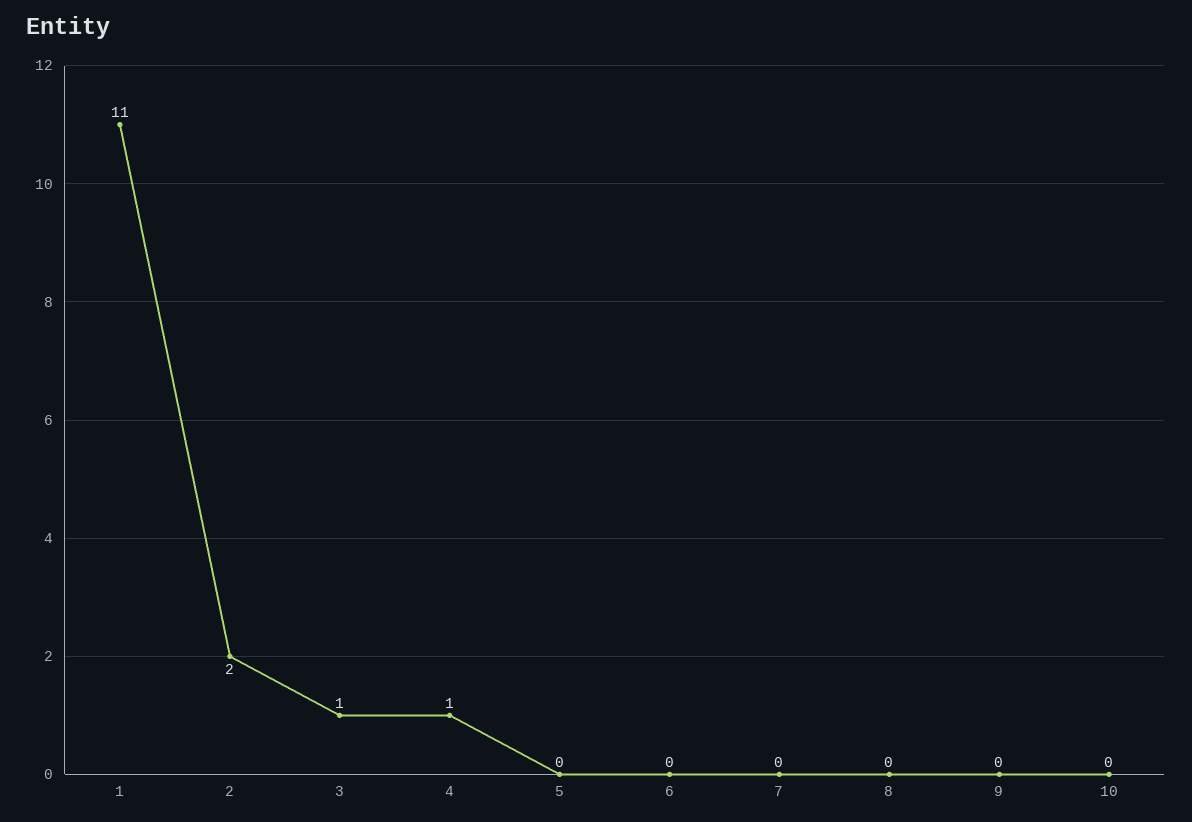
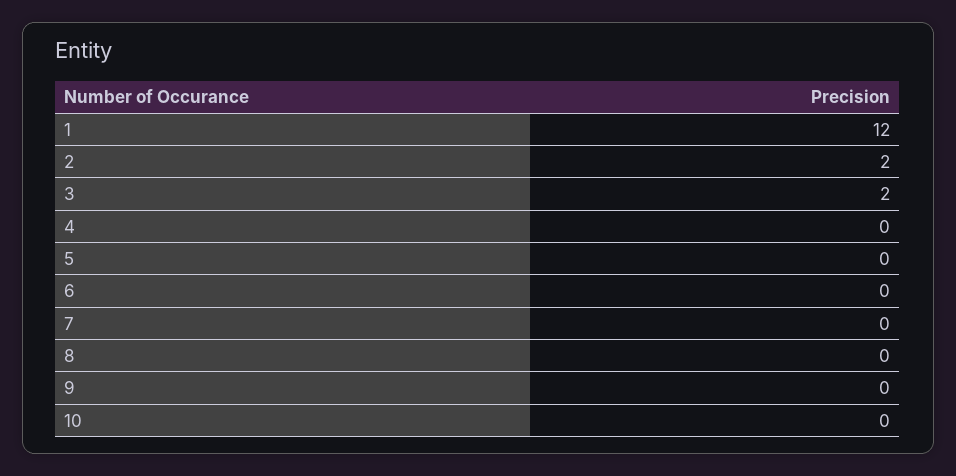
  {
-   "1": 11,
+   "1": 12,
    "2": 2,
-   "3": 1,
+   "3": 2,
-   "4": 1,
+   "4": 0,
    "5": 0,
    "6": 0,
    "7": 0,
    "8": 0,
    "9": 0,
    "10": 0
  }

